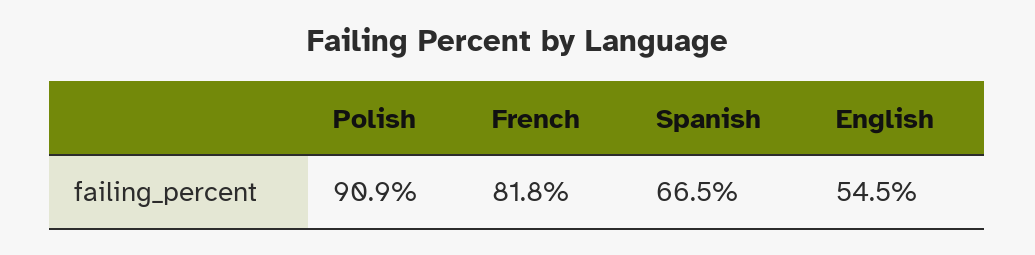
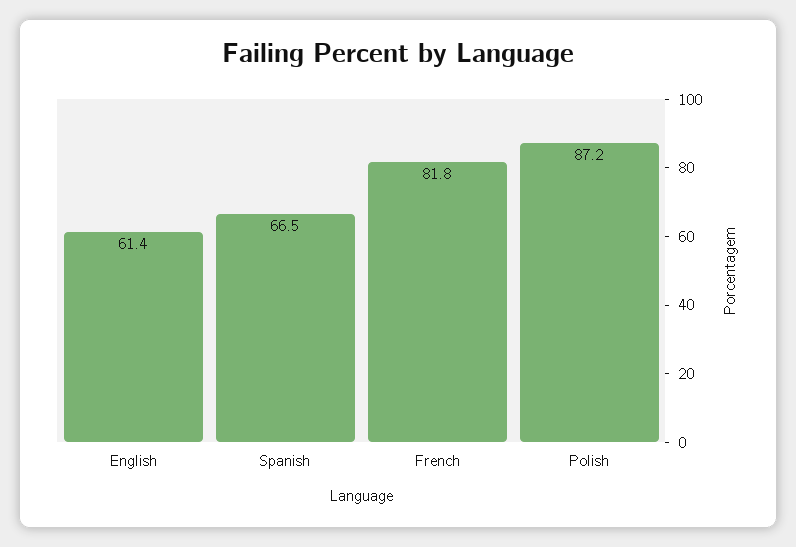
  {
-   "Polish": 90.9,
+   "Polish": 87.2,
    "French": 81.8,
    "Spanish": 66.5,
-   "English": 54.5
+   "English": 61.4
  }

